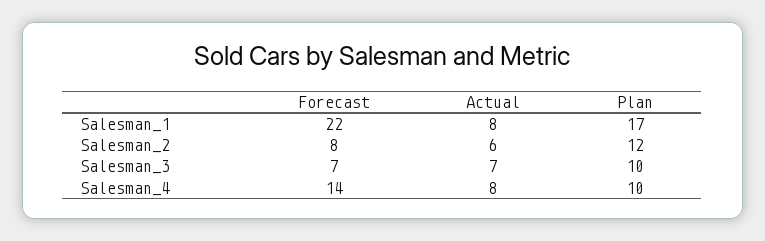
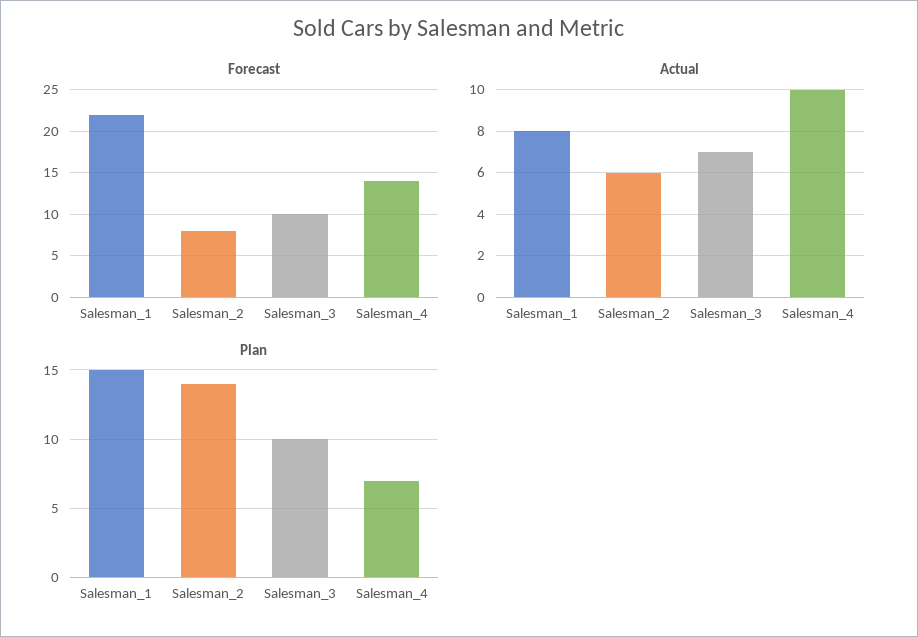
  {
    "Forecast": {
      "Salesman_1": 22,
      "Salesman_2": 8,
-     "Salesman_3": 7,
+     "Salesman_3": 10,
      "Salesman_4": 14
    },
    "Actual": {
      "Salesman_1": 8,
      "Salesman_2": 6,
      "Salesman_3": 7,
-     "Salesman_4": 8
+     "Salesman_4": 10
    },
    "Plan": {
-     "Salesman_1": 17,
+     "Salesman_1": 15,
-     "Salesman_2": 12,
+     "Salesman_2": 14,
      "Salesman_3": 10,
-     "Salesman_4": 10
+     "Salesman_4": 7
    }
  }

